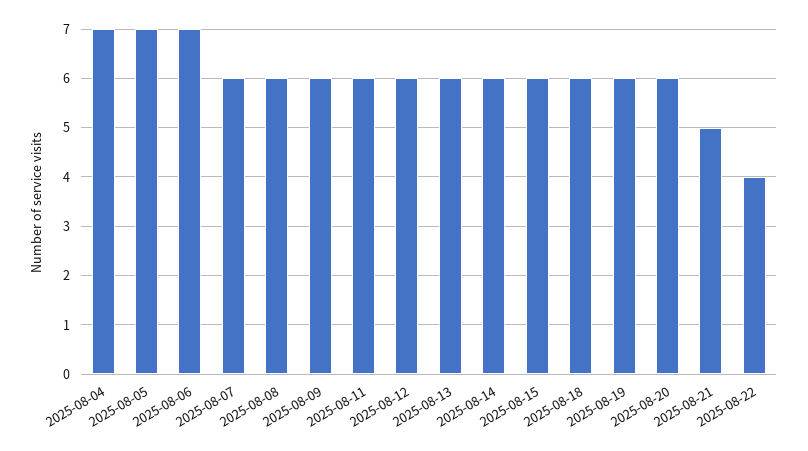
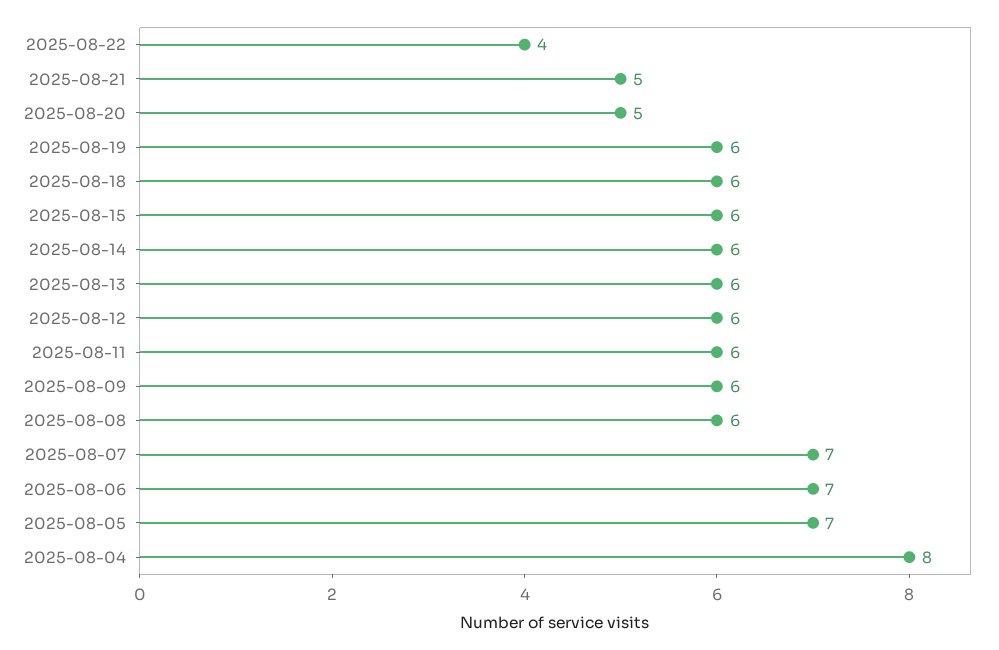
  {
-   "2025-08-04": 7,
+   "2025-08-04": 8,
    "2025-08-05": 7,
    "2025-08-06": 7,
-   "2025-08-07": 6,
+   "2025-08-07": 7,
    "2025-08-08": 6,
    "2025-08-09": 6,
    "2025-08-11": 6,
    "2025-08-12": 6,
    "2025-08-13": 6,
    "2025-08-14": 6,
    "2025-08-15": 6,
    "2025-08-18": 6,
    "2025-08-19": 6,
-   "2025-08-20": 6,
+   "2025-08-20": 5,
    "2025-08-21": 5,
    "2025-08-22": 4
  }

